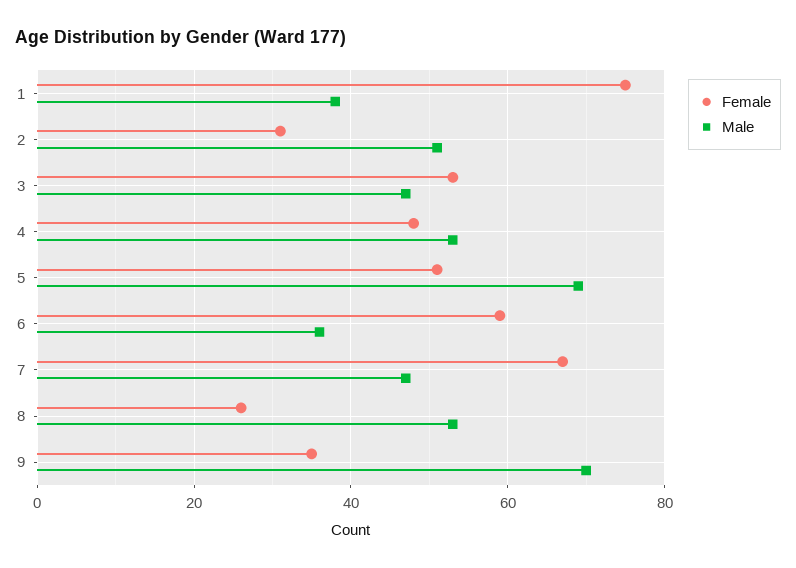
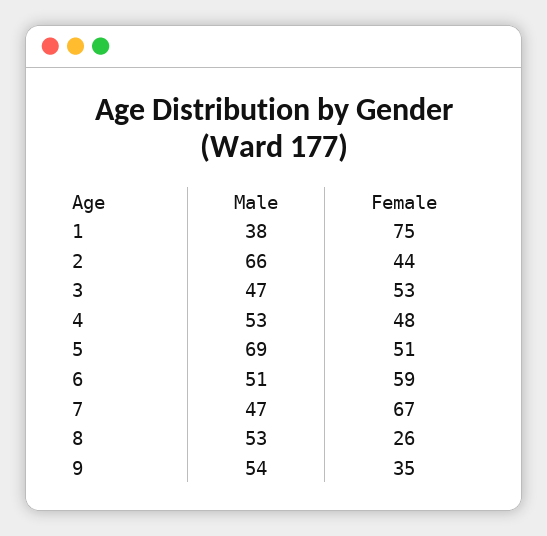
  {
    "Female": {
      "1": 75,
-     "2": 30,
+     "2": 44,
      "3": 53,
      "4": 48,
      "5": 51,
      "6": 59,
      "7": 67,
      "8": 26,
      "9": 35
    },
    "Male": {
      "1": 38,
-     "2": 50,
+     "2": 66,
      "3": 47,
      "4": 53,
      "5": 69,
-     "6": 35,
+     "6": 51,
      "7": 47,
      "8": 53,
-     "9": 70
+     "9": 54
    }
  }

